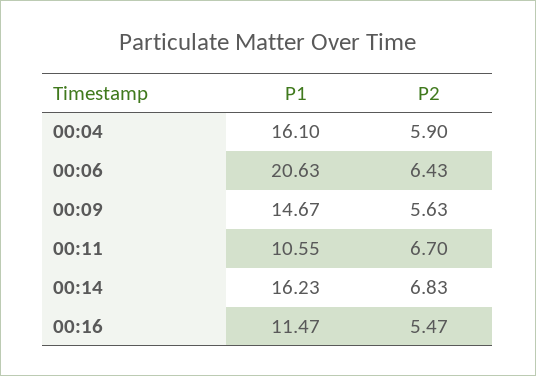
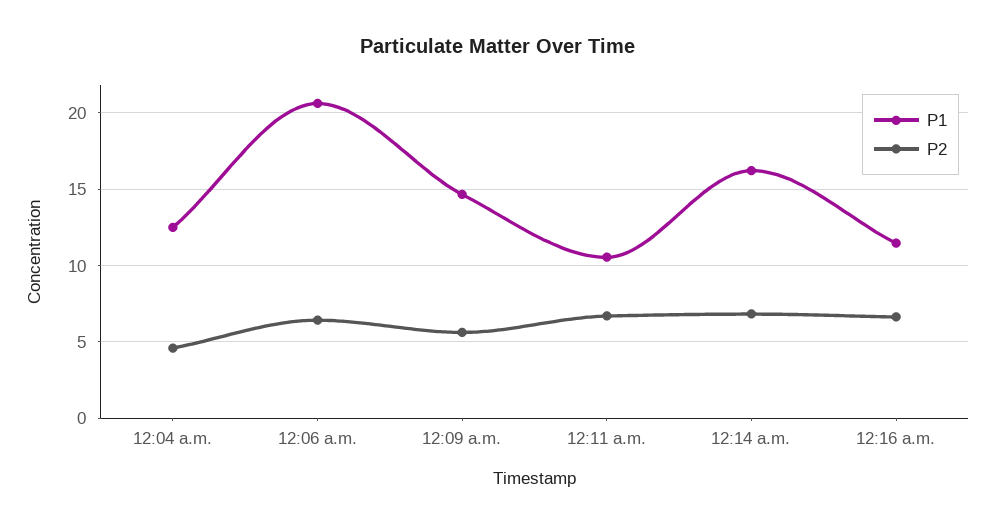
  {
    "P1": {
-     "00:04": 16.1,
+     "00:04": 12.5,
      "00:06": 20.63,
      "00:09": 14.67,
      "00:11": 10.55,
      "00:14": 16.23,
      "00:16": 11.47
    },
    "P2": {
-     "00:04": 5.9,
+     "00:04": 4.5,
      "00:06": 6.43,
      "00:09": 5.63,
      "00:11": 6.7,
      "00:14": 6.83,
-     "00:16": 5.47
+     "00:16": 6.5
    }
  }

